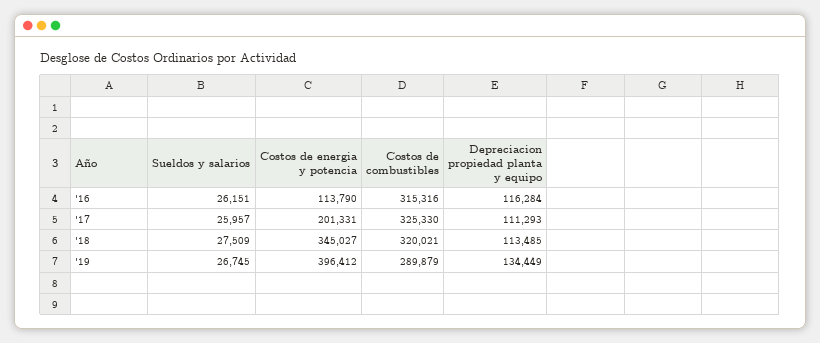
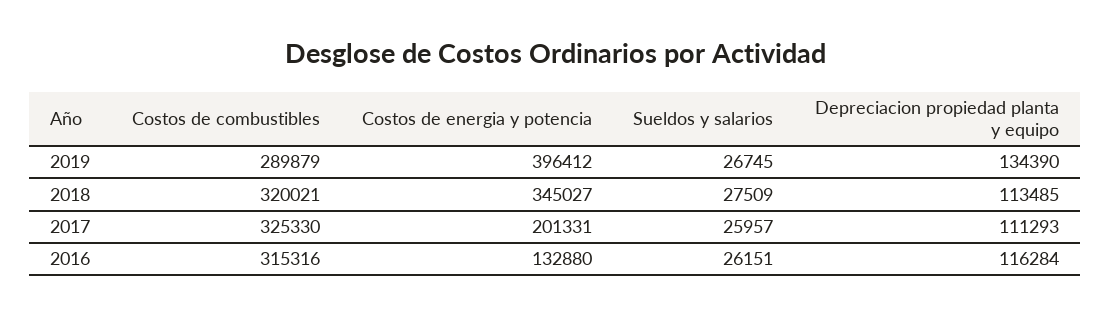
  {
    "Sueldos y salarios": {
      "'16": 26151,
      "'17": 25957,
      "'18": 27509,
      "'19": 26745
    },
    "Costos de energia y potencia": {
-     "'16": 113790,
+     "'16": 132880,
      "'17": 201331,
      "'18": 345027,
      "'19": 396412
    },
    "Costos de combustibles": {
      "'16": 315316,
      "'17": 325330,
      "'18": 320021,
      "'19": 289879
    },
    "Depreciacion propiedad planta y equipo": {
      "'16": 116284,
      "'17": 111293,
      "'18": 113485,
-     "'19": 134449
+     "'19": 134390
    }
  }

